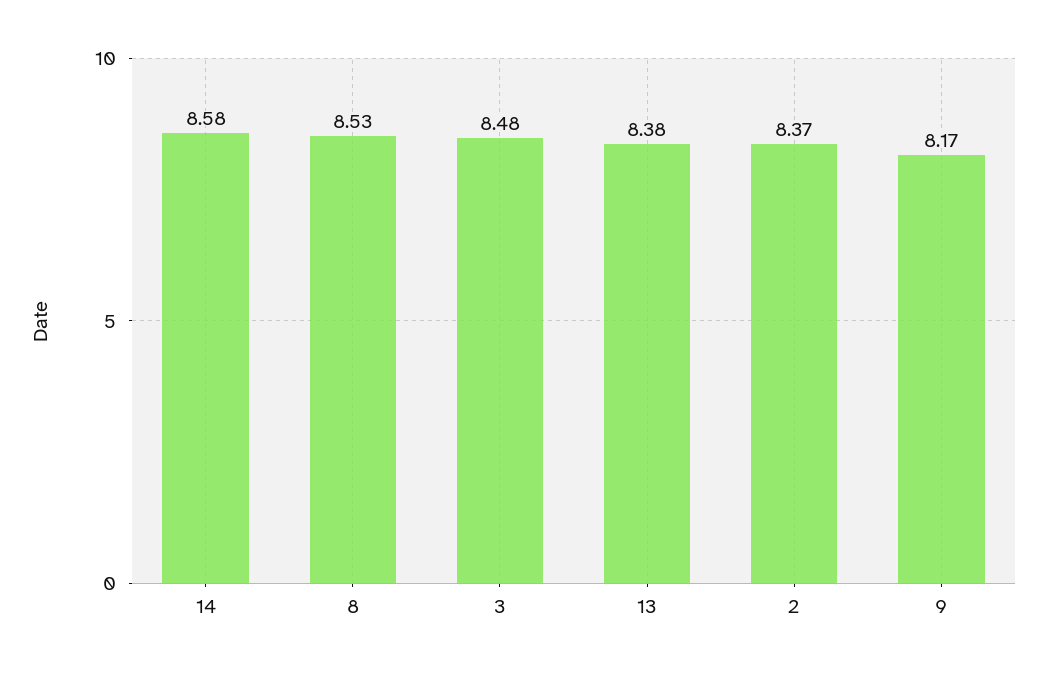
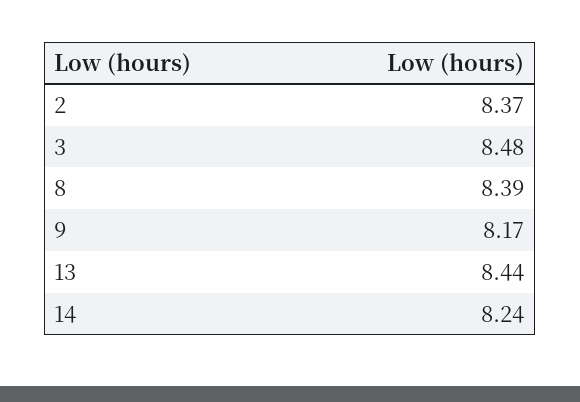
  {
-   "14": 8.58,
+   "14": 8.24,
-   "8": 8.53,
+   "8": 8.39,
    "3": 8.48,
-   "13": 8.38,
+   "13": 8.44,
    "2": 8.37,
    "9": 8.17
  }

